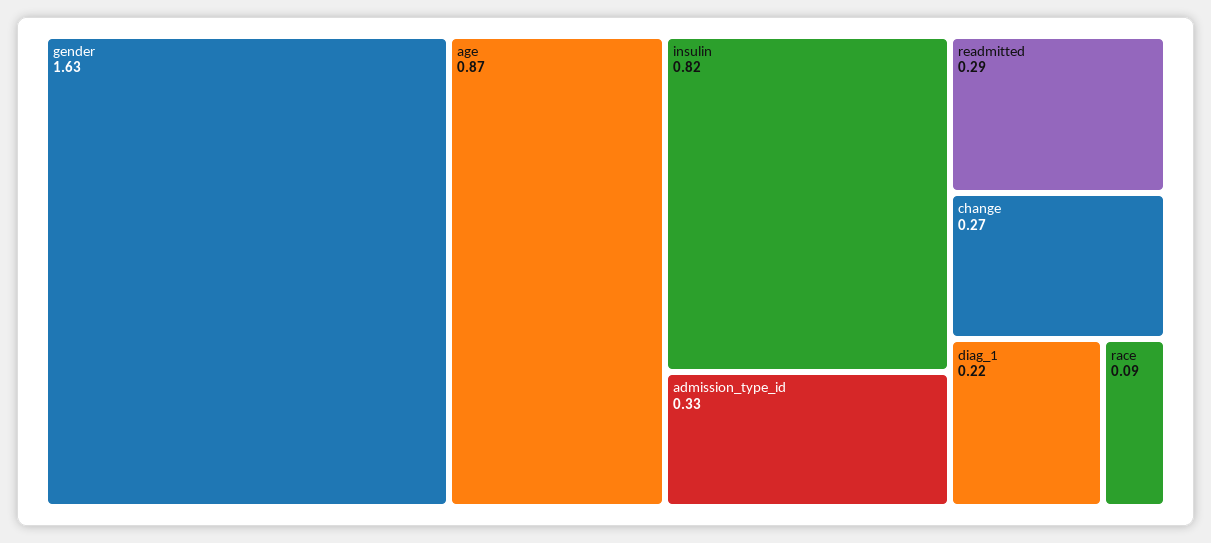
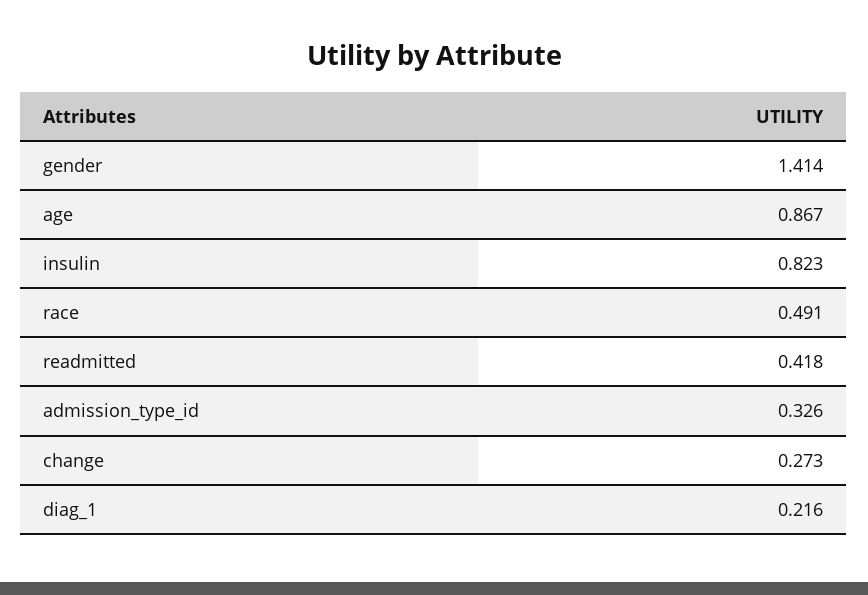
  {
-   "gender": 1.63,
+   "gender": 1.414,
    "age": 0.867,
    "insulin": 0.823,
    "admission_type_id": 0.326,
-   "readmitted": 0.29,
+   "readmitted": 0.418,
    "change": 0.273,
    "diag_1": 0.216,
-   "race": 0.09
+   "race": 0.491
  }

